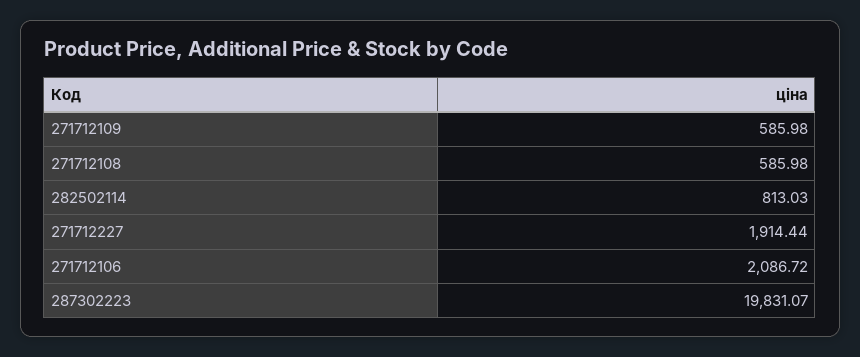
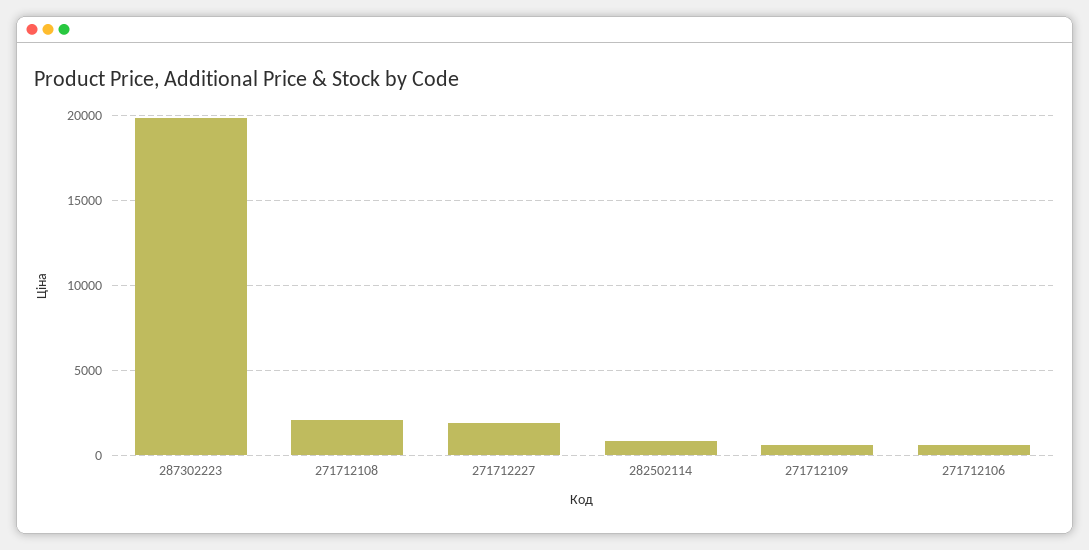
  {
    "271712109": 585.98,
-   "271712108": 585.98,
+   "271712108": 2000,
    "282502114": 813.03,
    "271712227": 1914.44,
-   "271712106": 2086.72,
+   "271712106": 500,
    "287302223": 19831.07
  }

